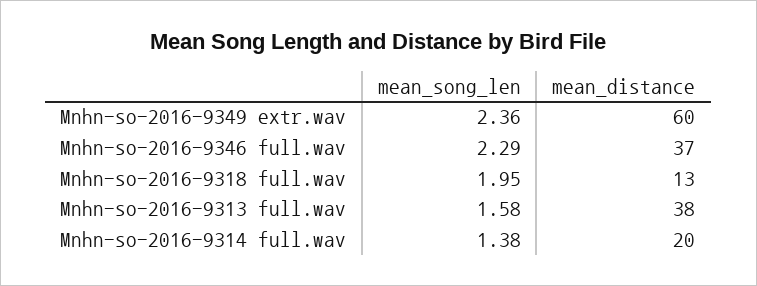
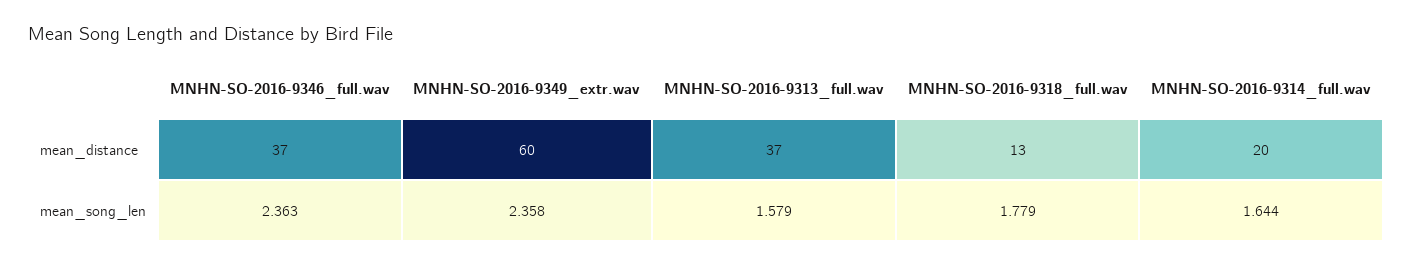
  {
    "mean_song_len": {
      "Mnhn-so-2016-9349 extr.wav": 2.358,
-     "Mnhn-so-2016-9346 full.wav": 2.29,
+     "Mnhn-so-2016-9346 full.wav": 2.363,
-     "Mnhn-so-2016-9318 full.wav": 1.95,
+     "Mnhn-so-2016-9318 full.wav": 1.779,
      "Mnhn-so-2016-9313 full.wav": 1.579,
-     "Mnhn-so-2016-9314 full.wav": 1.38
+     "Mnhn-so-2016-9314 full.wav": 1.644
    },
    "mean_distance": {
      "Mnhn-so-2016-9349 extr.wav": 60,
      "Mnhn-so-2016-9346 full.wav": 37,
      "Mnhn-so-2016-9318 full.wav": 13,
-     "Mnhn-so-2016-9313 full.wav": 38,
+     "Mnhn-so-2016-9313 full.wav": 37,
      "Mnhn-so-2016-9314 full.wav": 20
    }
  }

